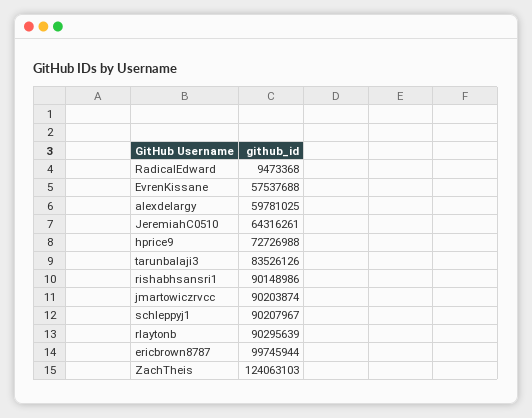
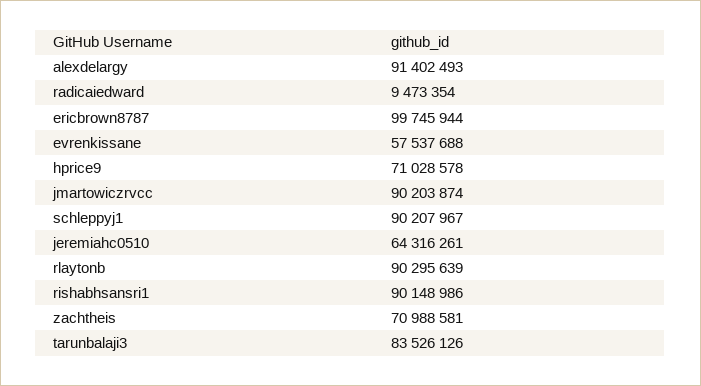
  {
-   "RadicaIEdward": 9473368,
+   "RadicaIEdward": 9473354,
    "EvrenKissane": 57537688,
-   "alexdelargy": 59781025,
+   "alexdelargy": 91402493,
    "JeremiahC0510": 64316261,
-   "hprice9": 72726988,
+   "hprice9": 71028578,
    "tarunbalaji3": 83526126,
    "rishabhsansri1": 90148986,
    "jmartowiczrvcc": 90203874,
    "schleppyj1": 90207967,
    "rlaytonb": 90295639,
    "ericbrown8787": 99745944,
-   "ZachTheis": 124063103
+   "ZachTheis": 70988581
  }

